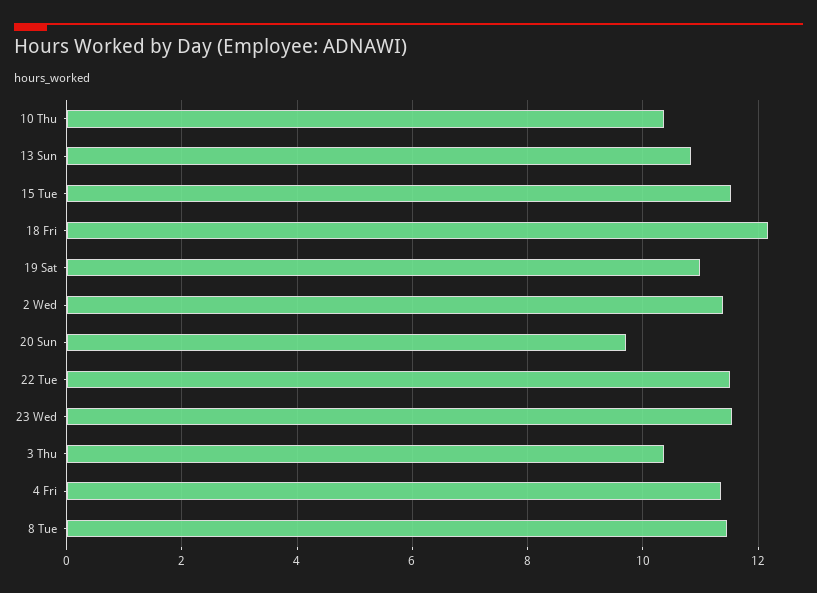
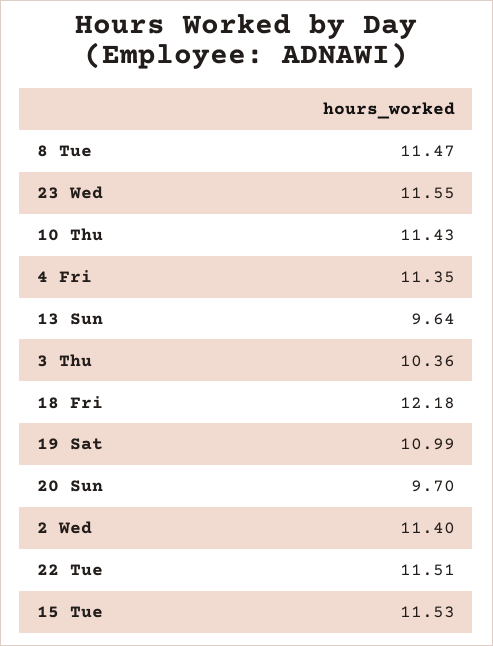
  {
-   "10 Thu": 10.4,
+   "10 Thu": 11.43,
-   "13 Sun": 10.8,
+   "13 Sun": 9.64,
    "15 Tue": 11.53,
    "18 Fri": 12.18,
    "19 Sat": 10.99,
    "2 Wed": 11.4,
    "20 Sun": 9.7,
    "22 Tue": 11.51,
    "23 Wed": 11.55,
    "3 Thu": 10.36,
    "4 Fri": 11.35,
    "8 Tue": 11.47
  }

